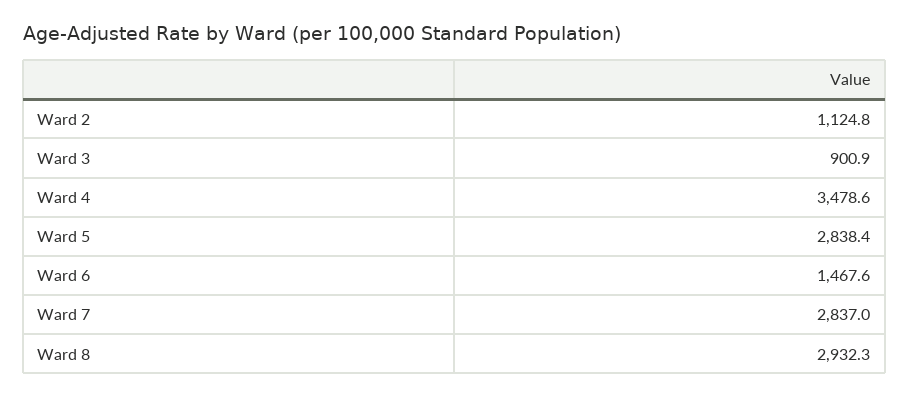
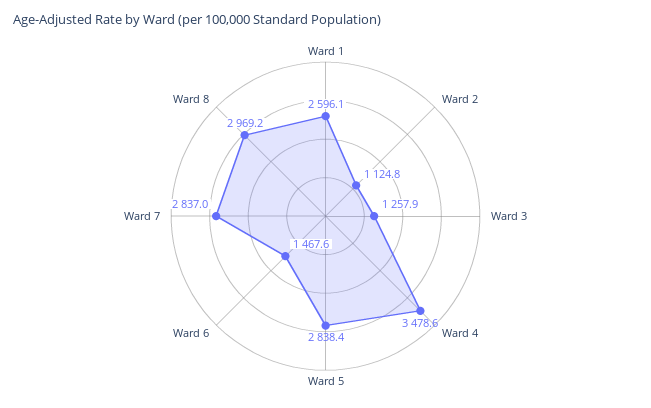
  {
    "Ward 2": 1124.8,
-   "Ward 3": 900.9,
+   "Ward 3": 1257.9,
    "Ward 4": 3478.6,
    "Ward 5": 2838.4,
    "Ward 6": 1467.6,
    "Ward 7": 2837,
-   "Ward 8": 2932.3
+   "Ward 8": 2969.2,
+   "Ward 1": 2596.1
  }

